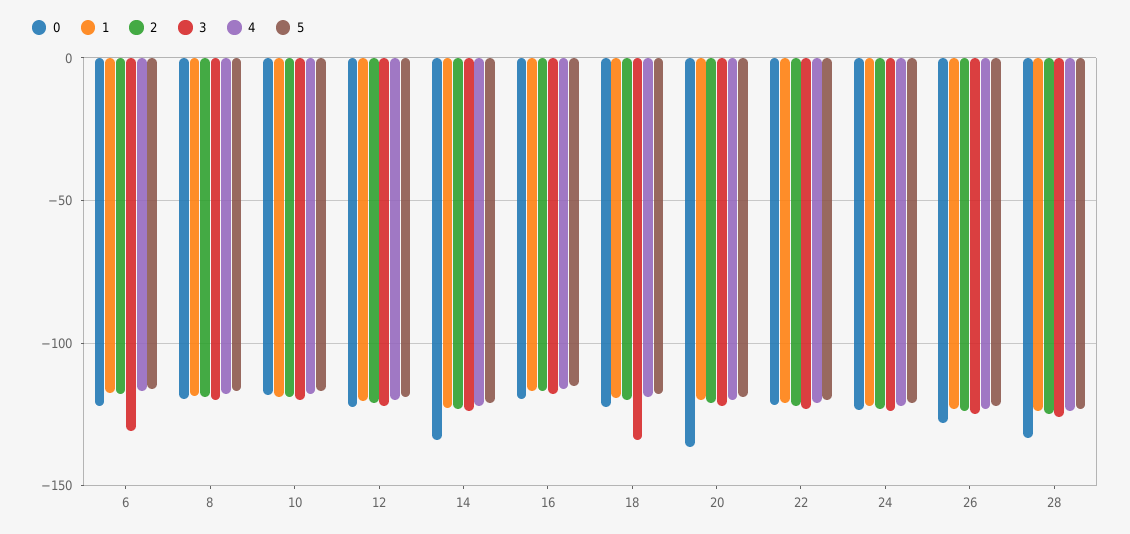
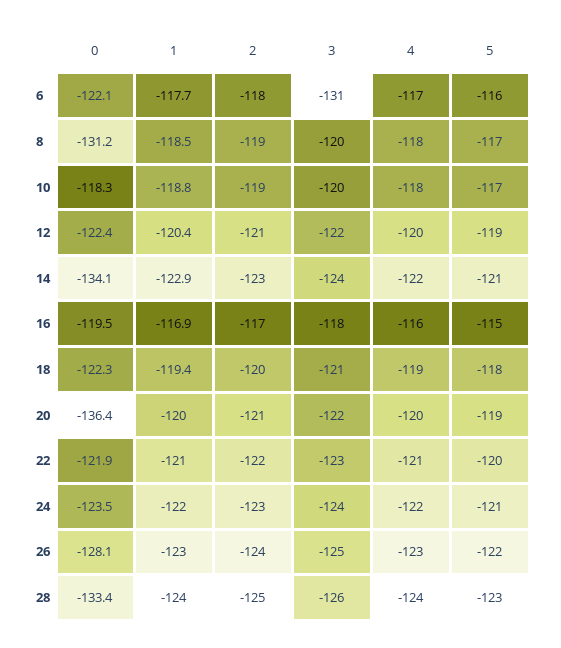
  {
    "0": {
      "6": -122.1,
-     "8": -120,
+     "8": -131.2,
      "10": -118.3,
      "12": -122.4,
      "14": -134.1,
      "16": -119.5,
      "18": -122.3,
      "20": -136.4,
      "22": -121.9,
      "24": -123.5,
      "26": -128.1,
      "28": -133.4
    },
    "1": {
      "6": -117.7,
      "8": -118.5,
      "10": -118.8,
      "12": -120.4,
      "14": -122.9,
      "16": -116.9,
      "18": -119.4,
      "20": -120,
      "22": -121,
      "24": -122,
      "26": -123,
      "28": -124
    },
    "2": {
      "6": -118,
      "8": -119,
      "10": -119,
      "12": -121,
      "14": -123,
      "16": -117,
      "18": -120,
      "20": -121,
      "22": -122,
      "24": -123,
      "26": -124,
      "28": -125
    },
    "3": {
      "6": -131,
      "8": -120,
      "10": -120,
      "12": -122,
      "14": -124,
      "16": -118,
-     "18": -135,
+     "18": -121,
      "20": -122,
      "22": -123,
      "24": -124,
      "26": -125,
      "28": -126
    },
    "4": {
      "6": -117,
      "8": -118,
      "10": -118,
      "12": -120,
      "14": -122,
      "16": -116,
      "18": -119,
      "20": -120,
      "22": -121,
      "24": -122,
      "26": -123,
      "28": -124
    },
    "5": {
      "6": -116,
      "8": -117,
      "10": -117,
      "12": -119,
      "14": -121,
      "16": -115,
      "18": -118,
      "20": -119,
      "22": -120,
      "24": -121,
      "26": -122,
      "28": -123
    }
  }

